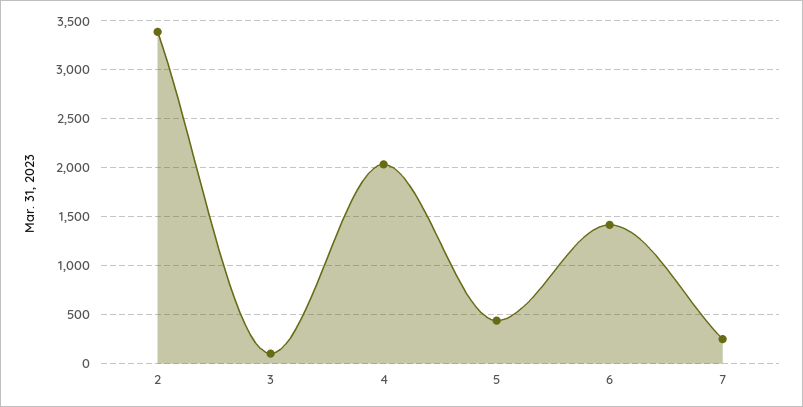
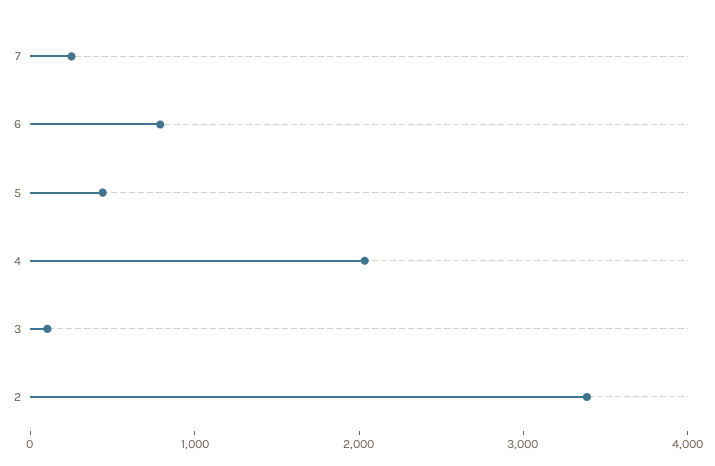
  {
    "2": 3400,
    "3": 100,
    "4": 2000,
    "5": 400,
-   "6": 1400,
+   "6": 800,
    "7": 200
  }

